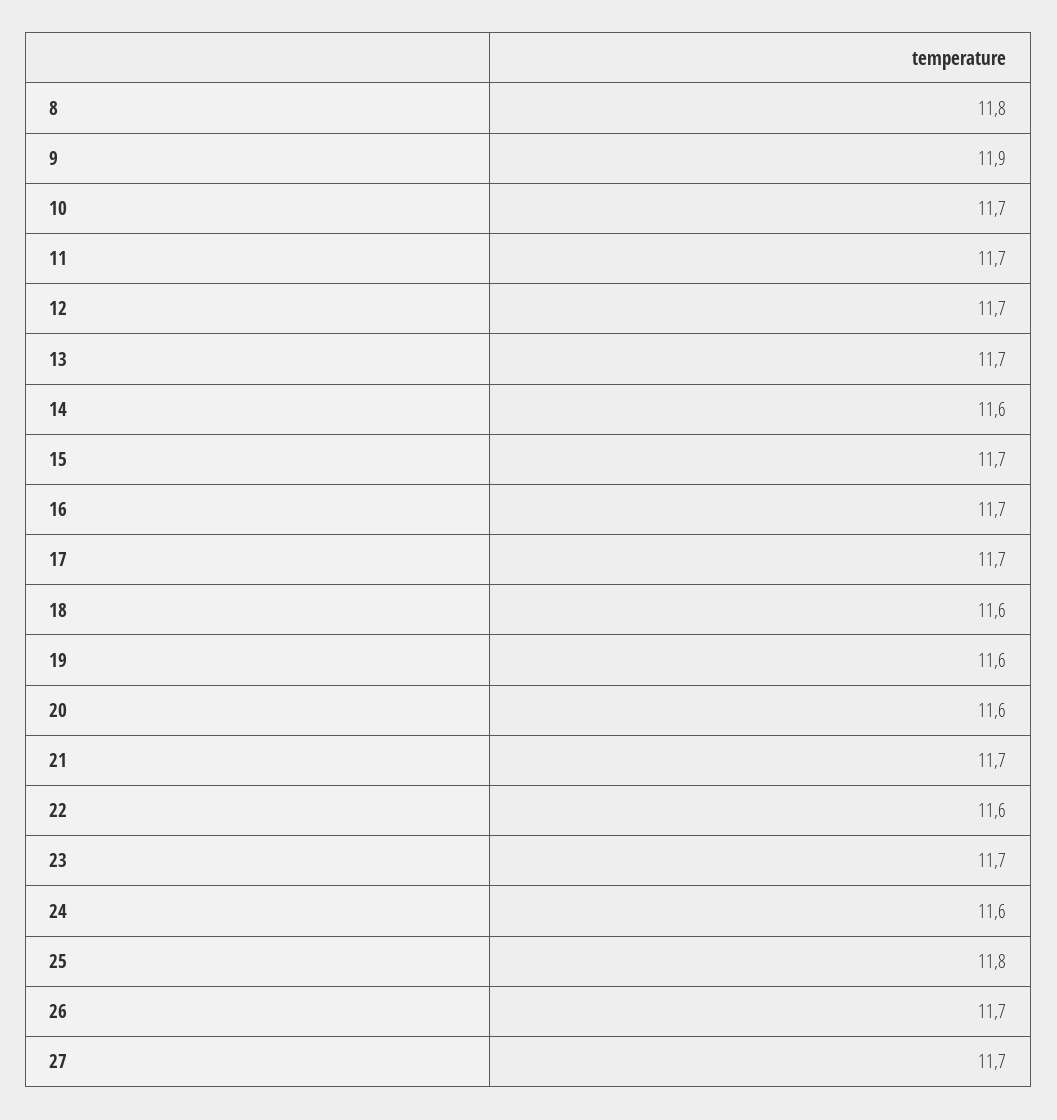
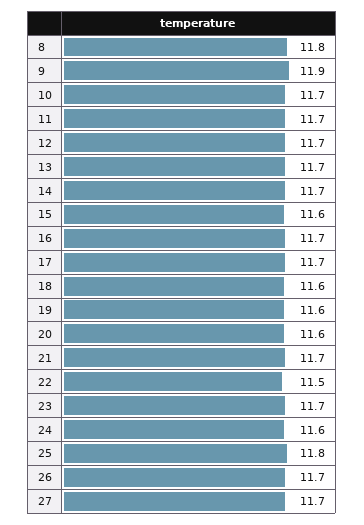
  {
    "8": 11.8,
    "9": 11.9,
    "10": 11.7,
    "11": 11.7,
    "12": 11.7,
    "13": 11.7,
-   "14": 11.6,
+   "14": 11.7,
-   "15": 11.7,
+   "15": 11.6,
    "16": 11.7,
    "17": 11.7,
    "18": 11.6,
    "19": 11.6,
    "20": 11.6,
    "21": 11.7,
-   "22": 11.6,
+   "22": 11.5,
    "23": 11.7,
    "24": 11.6,
    "25": 11.8,
    "26": 11.7,
    "27": 11.7
  }

